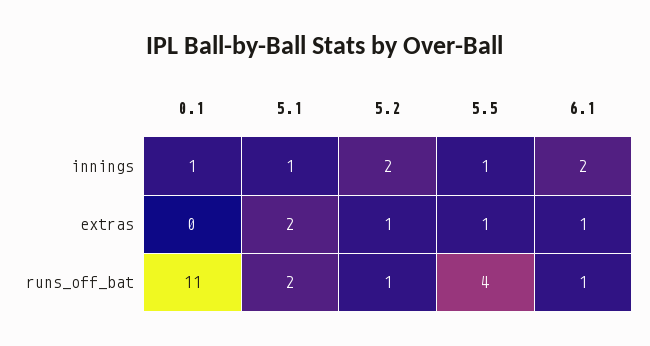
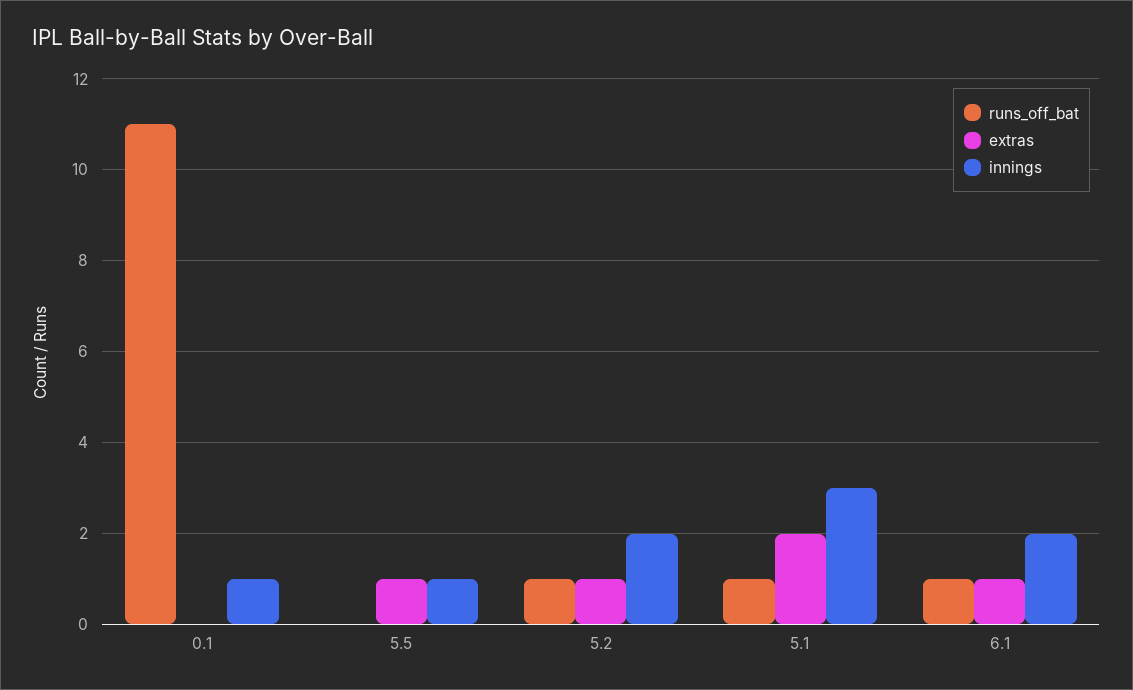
  {
    "innings": {
      "0.1": 1,
-     "5.1": 1,
+     "5.1": 3,
      "5.2": 2,
      "5.5": 1,
      "6.1": 2
    },
    "extras": {
      "0.1": 0,
      "5.1": 2,
      "5.2": 1,
      "5.5": 1,
      "6.1": 1
    },
    "runs_off_bat": {
      "0.1": 11,
-     "5.1": 2,
+     "5.1": 1,
      "5.2": 1,
-     "5.5": 4,
+     "5.5": 0,
      "6.1": 1
    }
  }

